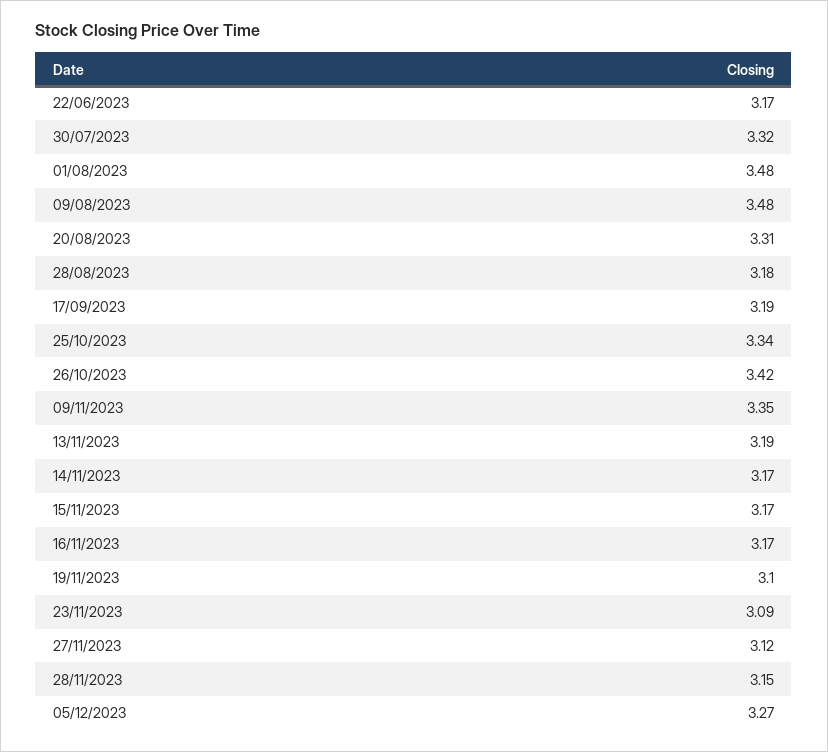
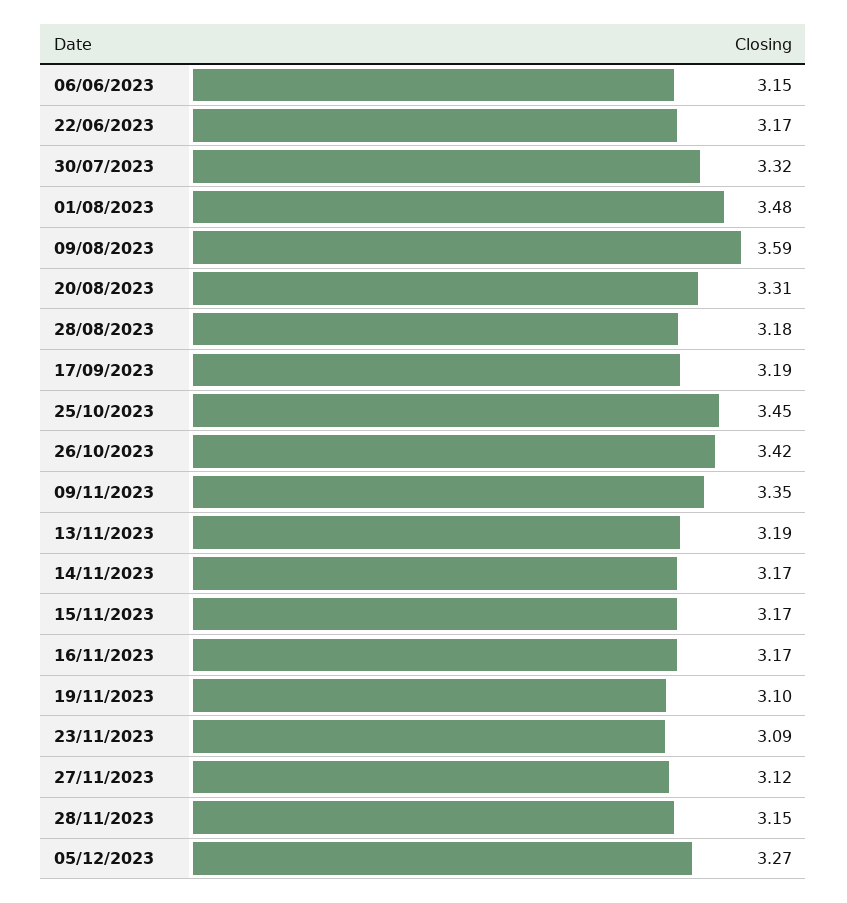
  {
    "22/06/2023": 3.17,
    "30/07/2023": 3.32,
    "01/08/2023": 3.48,
-   "09/08/2023": 3.48,
+   "09/08/2023": 3.59,
    "20/08/2023": 3.31,
    "28/08/2023": 3.18,
    "17/09/2023": 3.19,
-   "25/10/2023": 3.34,
+   "25/10/2023": 3.45,
    "26/10/2023": 3.42,
    "09/11/2023": 3.35,
    "13/11/2023": 3.19,
    "14/11/2023": 3.17,
    "15/11/2023": 3.17,
    "16/11/2023": 3.17,
    "19/11/2023": 3.1,
    "23/11/2023": 3.09,
    "27/11/2023": 3.12,
    "28/11/2023": 3.15,
-   "05/12/2023": 3.27
+   "05/12/2023": 3.27,
+   "06/06/2023": 3.15
  }

